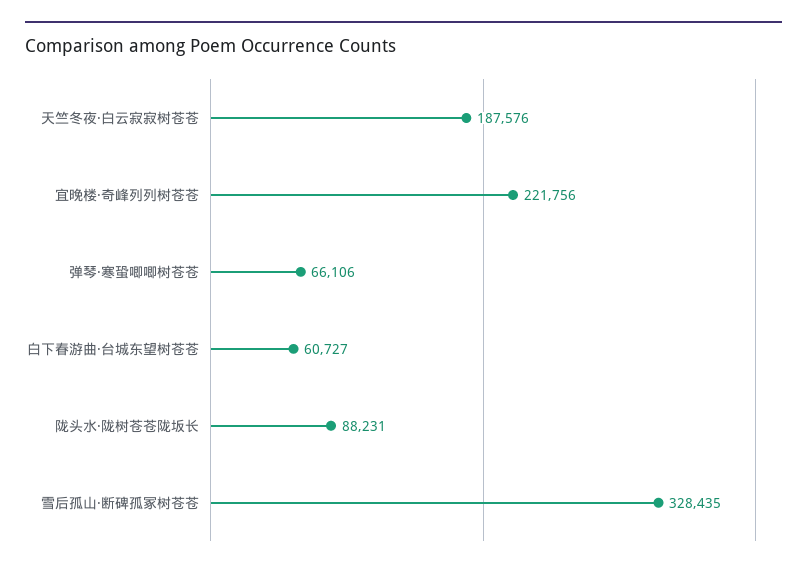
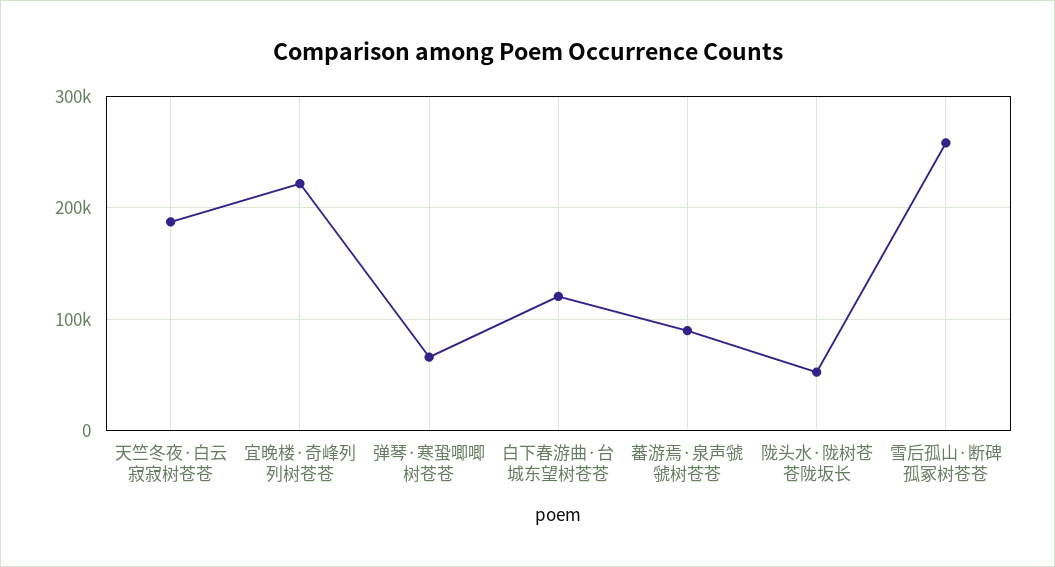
  {
    "天竺冬夜·白云寂寂树苍苍": 187576,
    "宜晚楼·奇峰列列树苍苍": 221756,
    "弹琴·寒蛩唧唧树苍苍": 66106,
-   "白下春游曲·台城东望树苍苍": 60727,
+   "白下春游曲·台城东望树苍苍": 120000,
-   "陇头水·陇树苍苍陇坂长": 88231,
+   "陇头水·陇树苍苍陇坂长": 50000,
-   "雪后孤山·断碑孤冢树苍苍": 328435
+   "雪后孤山·断碑孤冢树苍苍": 260000,
+   "蕃游焉·泉声虢虢树苍苍": 90000
  }

